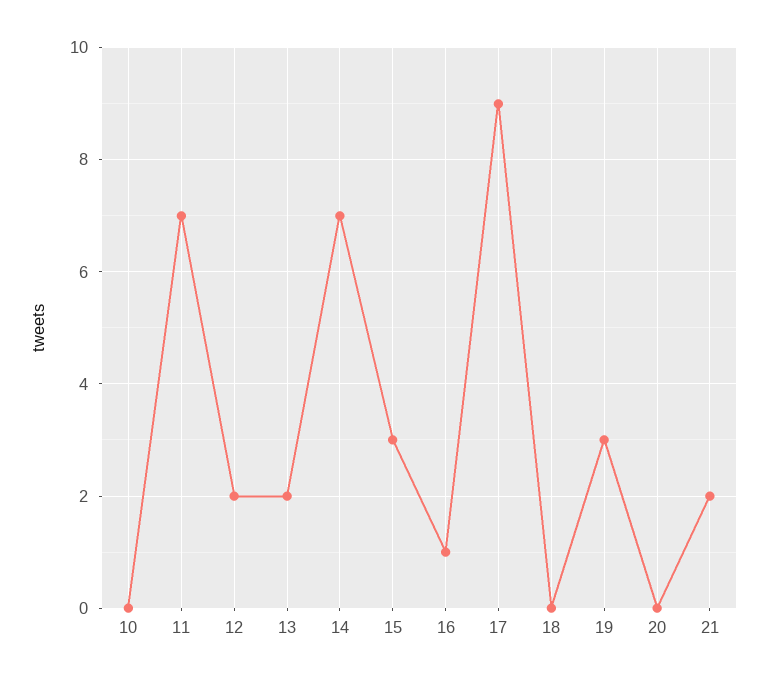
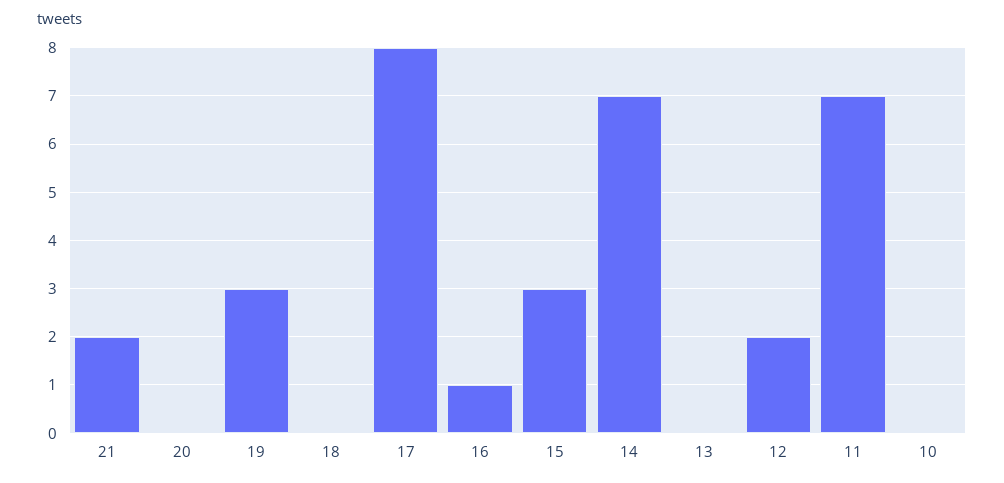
  {
    "10": 0,
    "11": 7,
    "12": 2,
-   "13": 2,
+   "13": 0,
    "14": 7,
    "15": 3,
    "16": 1,
-   "17": 9,
+   "17": 8,
    "18": 0,
    "19": 3,
    "20": 0,
    "21": 2
  }

